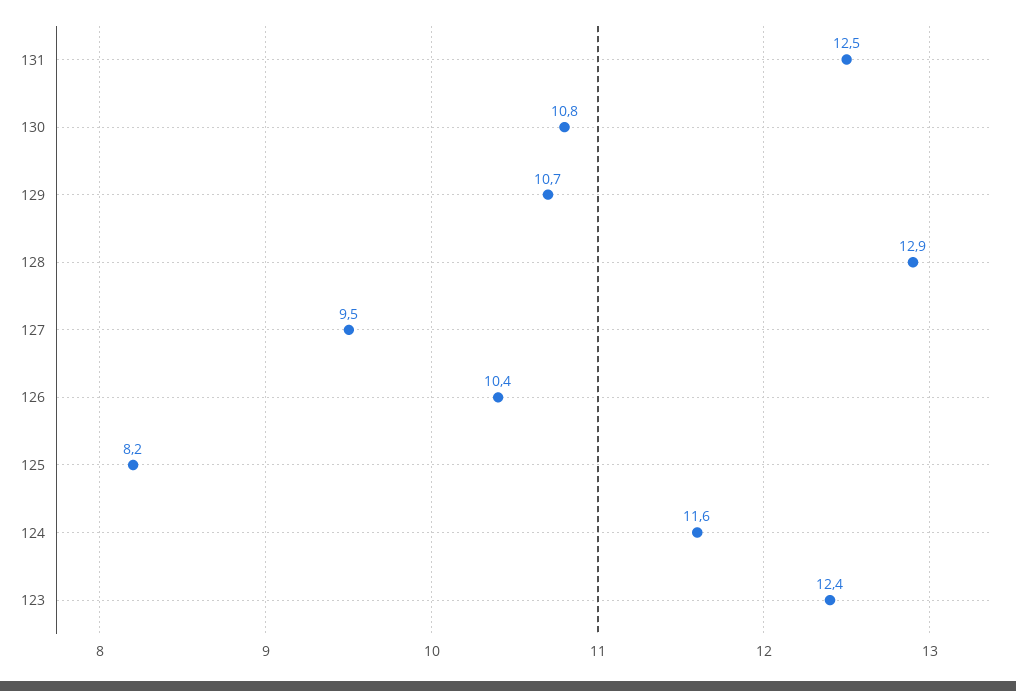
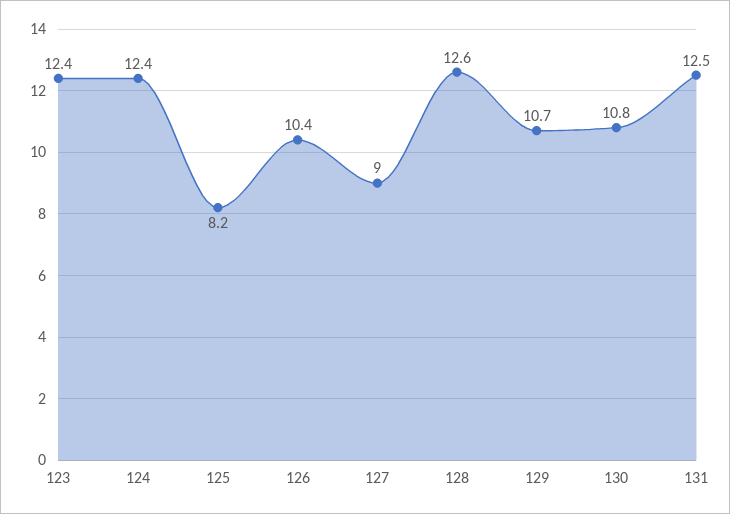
  {
    "131": 12.5,
    "130": 10.8,
    "129": 10.7,
-   "128": 12.9,
+   "128": 12.6,
-   "127": 9.5,
+   "127": 9,
    "126": 10.4,
    "125": 8.2,
-   "124": 11.6,
+   "124": 12.4,
    "123": 12.4
  }

